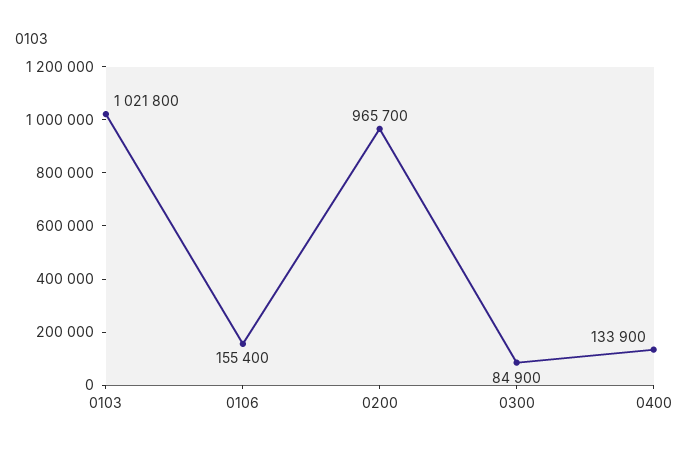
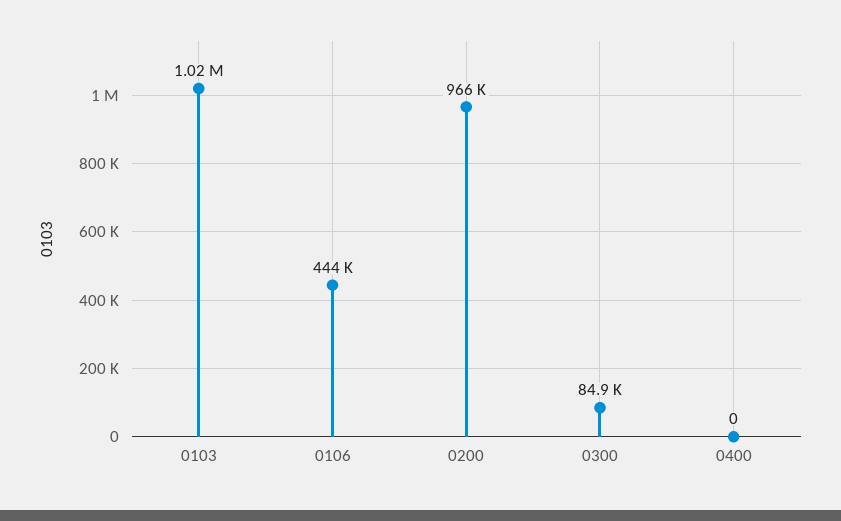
  {
    "0103": 1021800,
-   "0106": 155400,
+   "0106": 444000,
    "0200": 965700,
    "0300": 84900,
-   "0400": 133900
+   "0400": 0
  }

